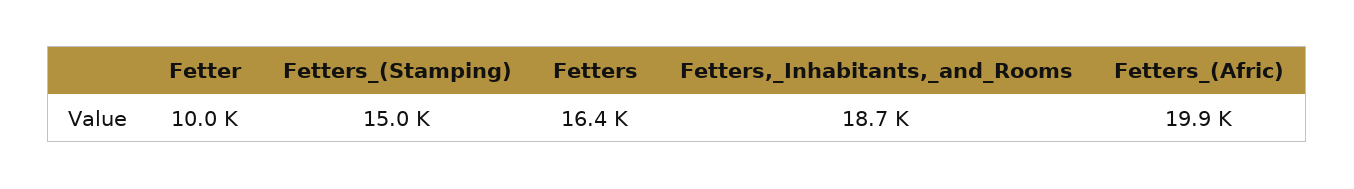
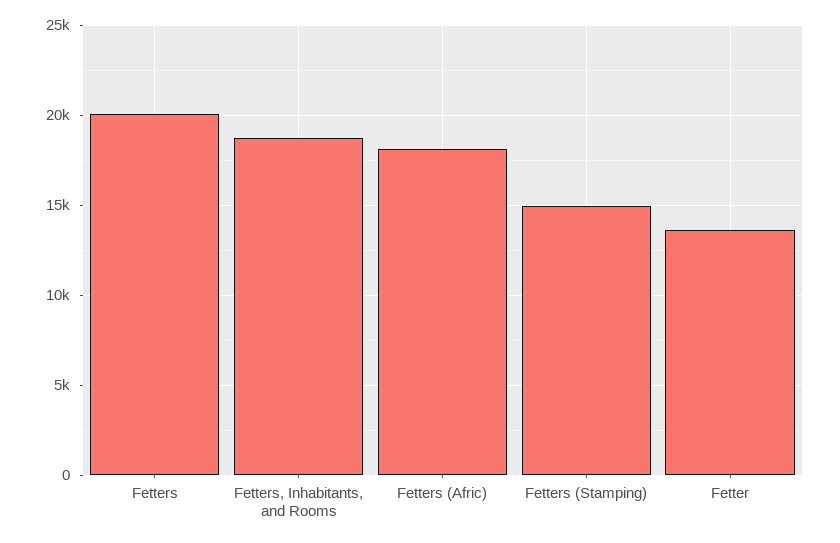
  {
-   "Fetter": 10000,
+   "Fetter": 13500,
    "Fetters_(Stamping)": 15000,
-   "Fetters": 16400,
+   "Fetters": 20000,
    "Fetters,_Inhabitants,_and_Rooms": 18700,
-   "Fetters_(Afric)": 19900
+   "Fetters_(Afric)": 18000
  }

